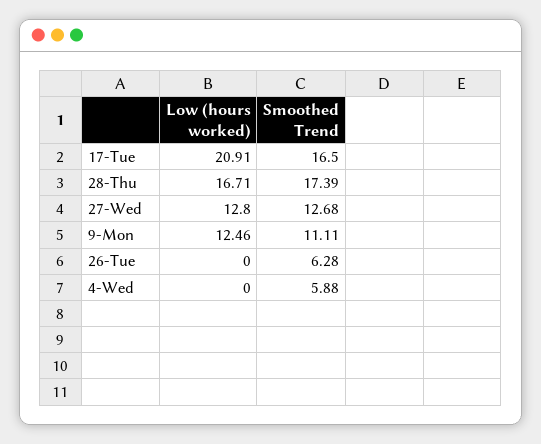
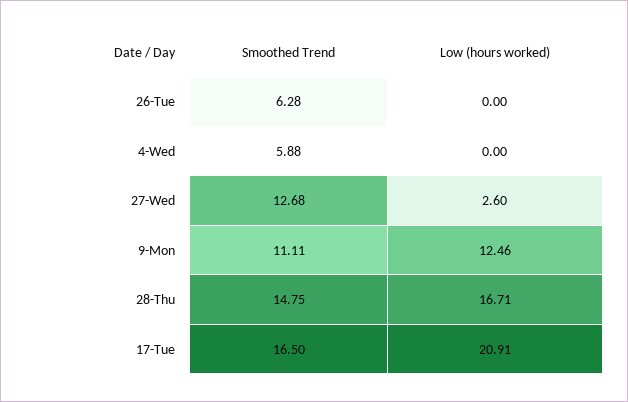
  {
    "Low (hours worked)": {
      "17-Tue": 20.91,
      "28-Thu": 16.71,
-     "27-Wed": 12.8,
+     "27-Wed": 2.6,
      "9-Mon": 12.46,
      "26-Tue": 0,
      "4-Wed": 0
    },
    "Smoothed Trend": {
      "17-Tue": 16.5,
-     "28-Thu": 17.39,
+     "28-Thu": 14.75,
      "27-Wed": 12.68,
      "9-Mon": 11.11,
      "26-Tue": 6.28,
      "4-Wed": 5.88
    }
  }

